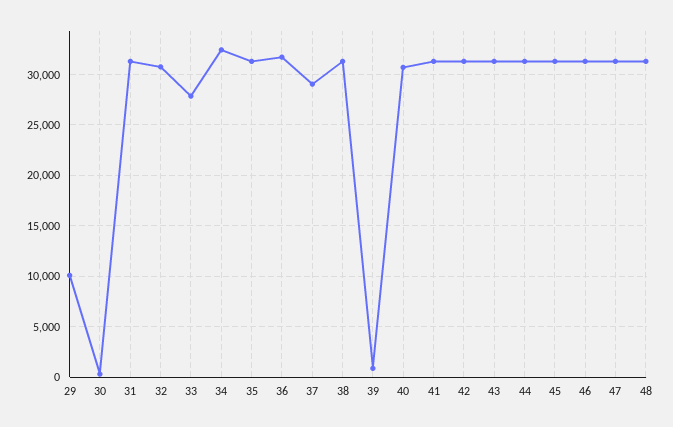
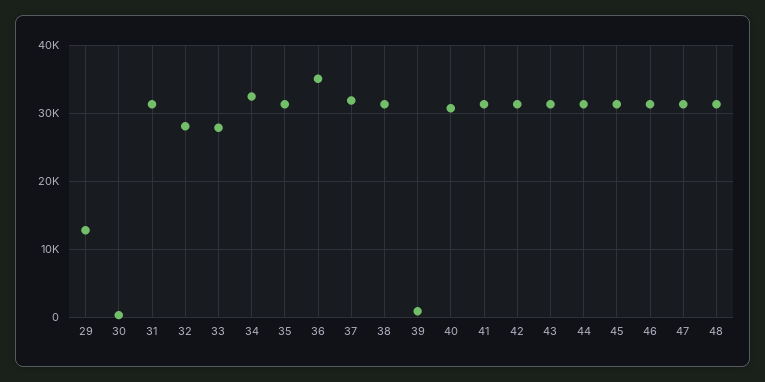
  {
-   "29": 10000,
+   "29": 13000,
    "30": 0,
    "31": 31000,
-   "32": 31000,
+   "32": 28000,
    "33": 28000,
    "34": 32000,
    "35": 31000,
-   "36": 32000,
+   "36": 35000,
-   "37": 29000,
+   "37": 32000,
    "38": 31000,
    "39": 1000,
    "40": 31000,
    "41": 31000,
    "42": 31000,
    "43": 31000,
    "44": 31000,
    "45": 31000,
    "46": 31000,
    "47": 31000,
    "48": 31000
  }

